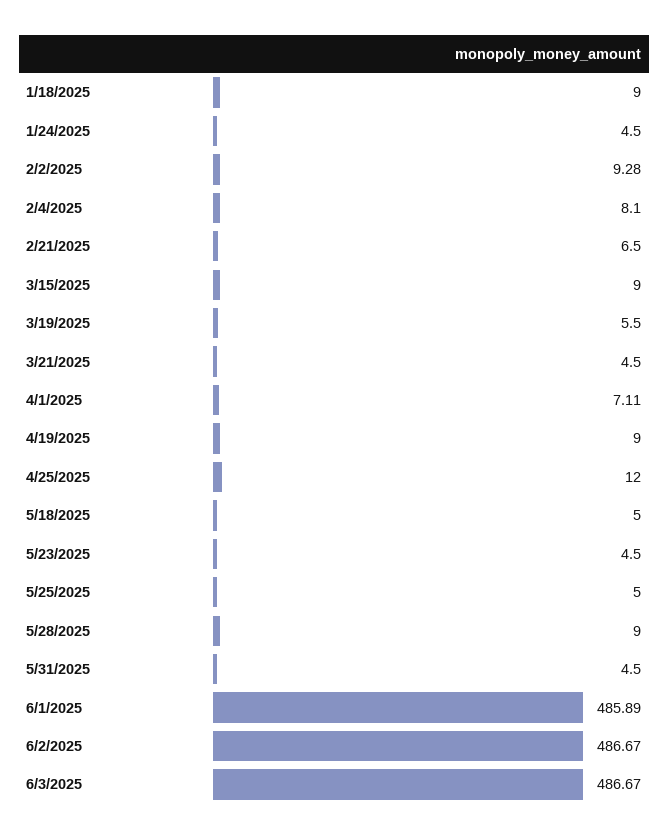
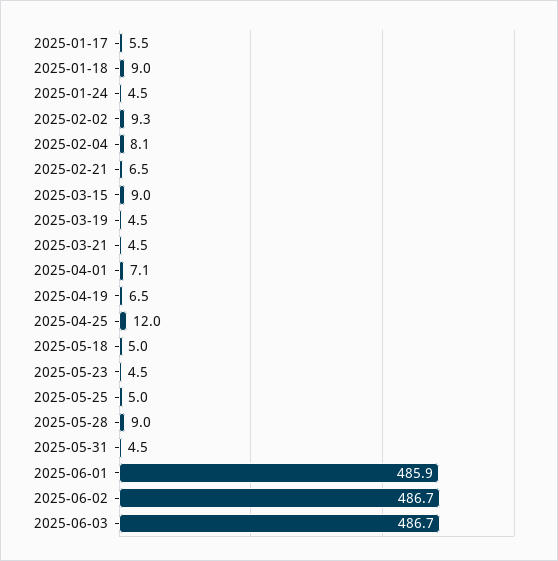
  {
    "1/18/2025": 9,
    "1/24/2025": 4.5,
    "2/2/2025": 9.28,
    "2/4/2025": 8.1,
    "2/21/2025": 6.5,
    "3/15/2025": 9,
-   "3/19/2025": 5.5,
+   "3/19/2025": 4.5,
    "3/21/2025": 4.5,
    "4/1/2025": 7.11,
-   "4/19/2025": 9,
+   "4/19/2025": 6.5,
    "4/25/2025": 12,
    "5/18/2025": 5,
    "5/23/2025": 4.5,
    "5/25/2025": 5,
    "5/28/2025": 9,
    "5/31/2025": 4.5,
    "6/1/2025": 485.89,
    "6/2/2025": 486.67,
-   "6/3/2025": 486.67
+   "6/3/2025": 486.67,
+   "2025-01-17": 5.5
  }

